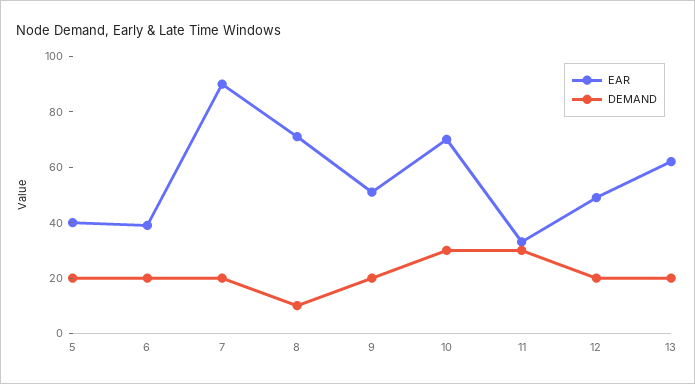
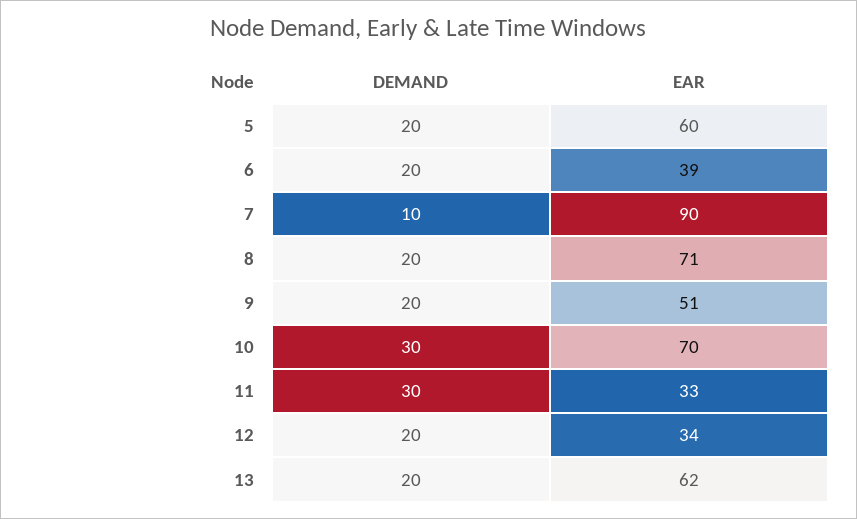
  {
    "EAR": {
-     "5": 40,
+     "5": 60,
      "6": 39,
      "7": 90,
      "8": 71,
      "9": 51,
      "10": 70,
      "11": 33,
-     "12": 50,
+     "12": 34,
      "13": 62
    },
    "DEMAND": {
      "5": 20,
      "6": 20,
-     "7": 20,
+     "7": 10,
-     "8": 10,
+     "8": 20,
      "9": 20,
      "10": 30,
      "11": 30,
      "12": 20,
      "13": 20
    }
  }

